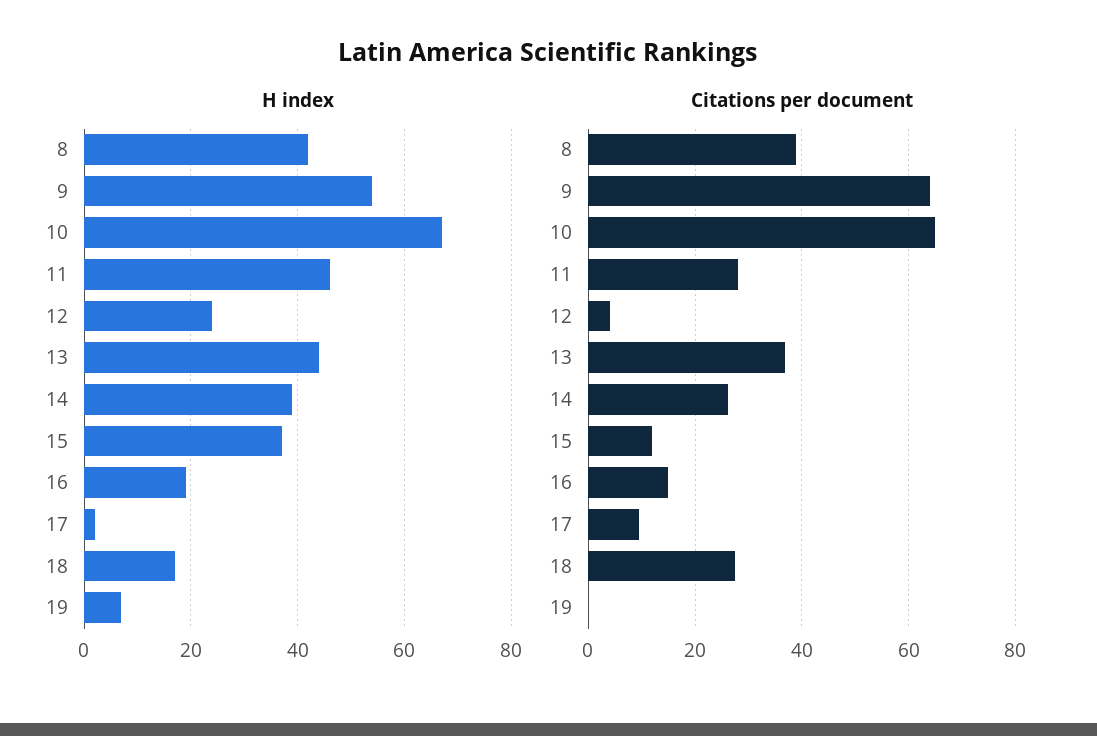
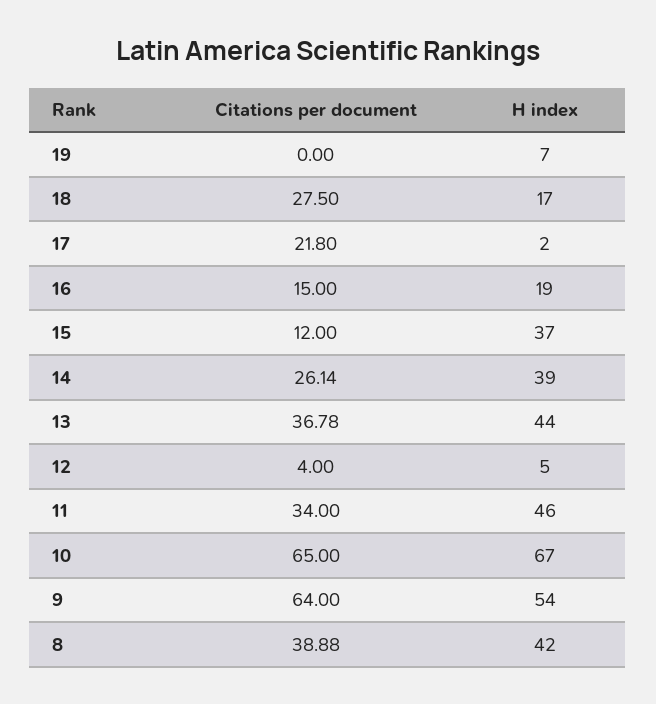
  {
    "H index": {
      "8": 42,
      "9": 54,
      "10": 67,
      "11": 46,
-     "12": 25,
+     "12": 5,
      "13": 44,
      "14": 39,
      "15": 37,
      "16": 19,
      "17": 2,
      "18": 17,
      "19": 7
    },
    "Citations per document": {
      "8": 38.88,
      "9": 64,
      "10": 65,
-     "11": 28,
+     "11": 34,
      "12": 4,
      "13": 36.78,
      "14": 26.14,
      "15": 12,
      "16": 15,
-     "17": 10,
+     "17": 21.8,
      "18": 27.5,
      "19": 0
    }
  }

